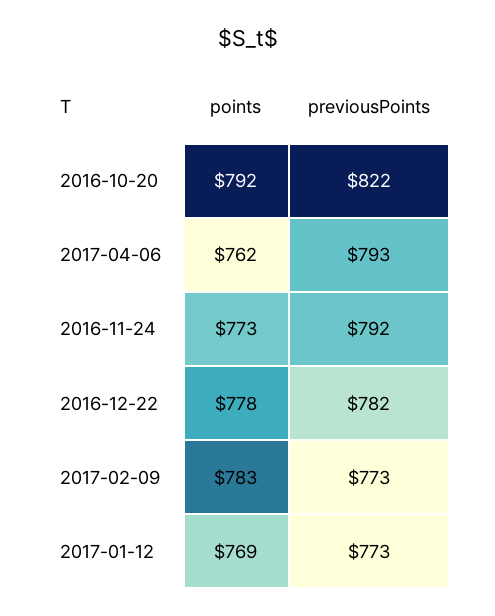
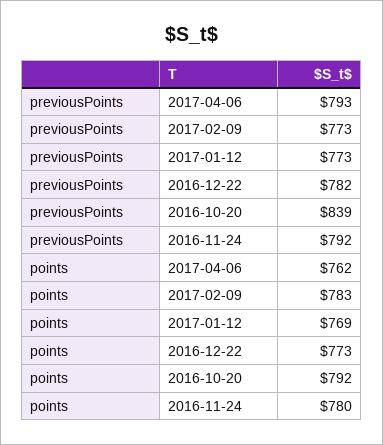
  {
    "points": {
      "2016-10-20": 792,
      "2017-04-06": 762,
-     "2016-11-24": 773,
+     "2016-11-24": 780,
-     "2016-12-22": 778,
+     "2016-12-22": 773,
      "2017-02-09": 783,
      "2017-01-12": 769
    },
    "previousPoints": {
-     "2016-10-20": 822,
+     "2016-10-20": 839,
      "2017-04-06": 793,
      "2016-11-24": 792,
      "2016-12-22": 782,
      "2017-02-09": 773,
      "2017-01-12": 773
    }
  }

